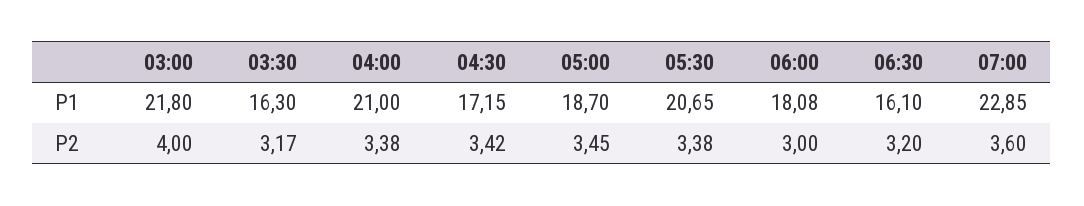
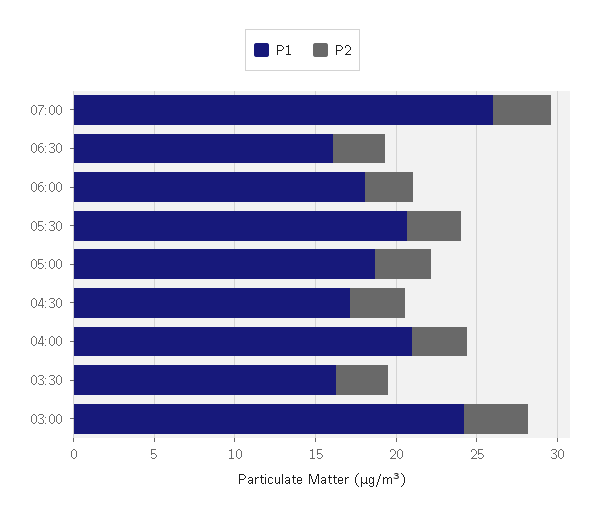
  {
    "P1": {
-     "03:00": 21.8,
+     "03:00": 24,
      "03:30": 16.3,
      "04:00": 21,
      "04:30": 17.15,
      "05:00": 18.7,
      "05:30": 20.65,
      "06:00": 18.08,
      "06:30": 16.1,
-     "07:00": 22.85
+     "07:00": 26
    },
    "P2": {
      "03:00": 4,
      "03:30": 3.17,
      "04:00": 3.38,
      "04:30": 3.42,
      "05:00": 3.45,
      "05:30": 3.38,
      "06:00": 3,
      "06:30": 3.2,
      "07:00": 3.6
    }
  }

